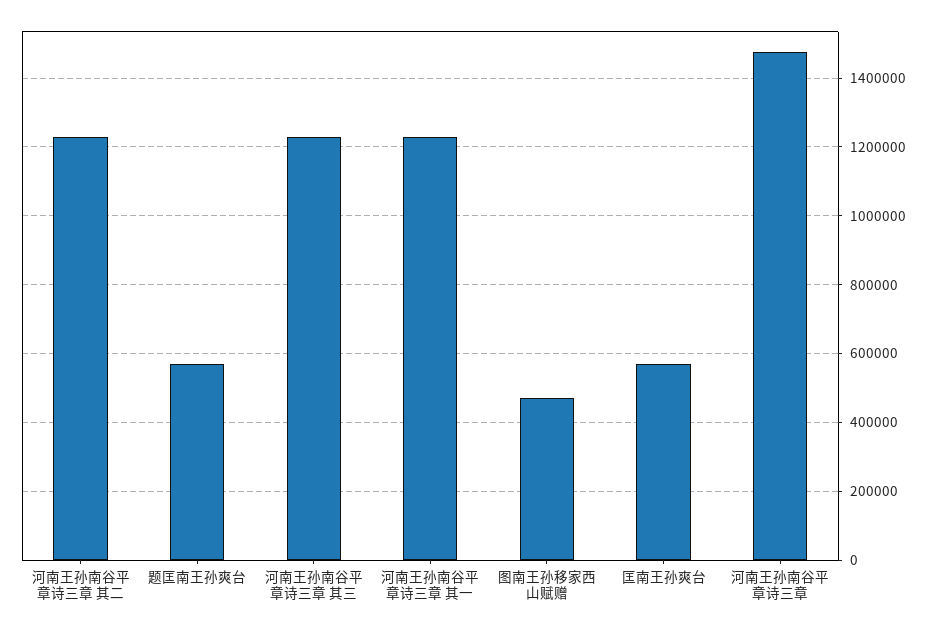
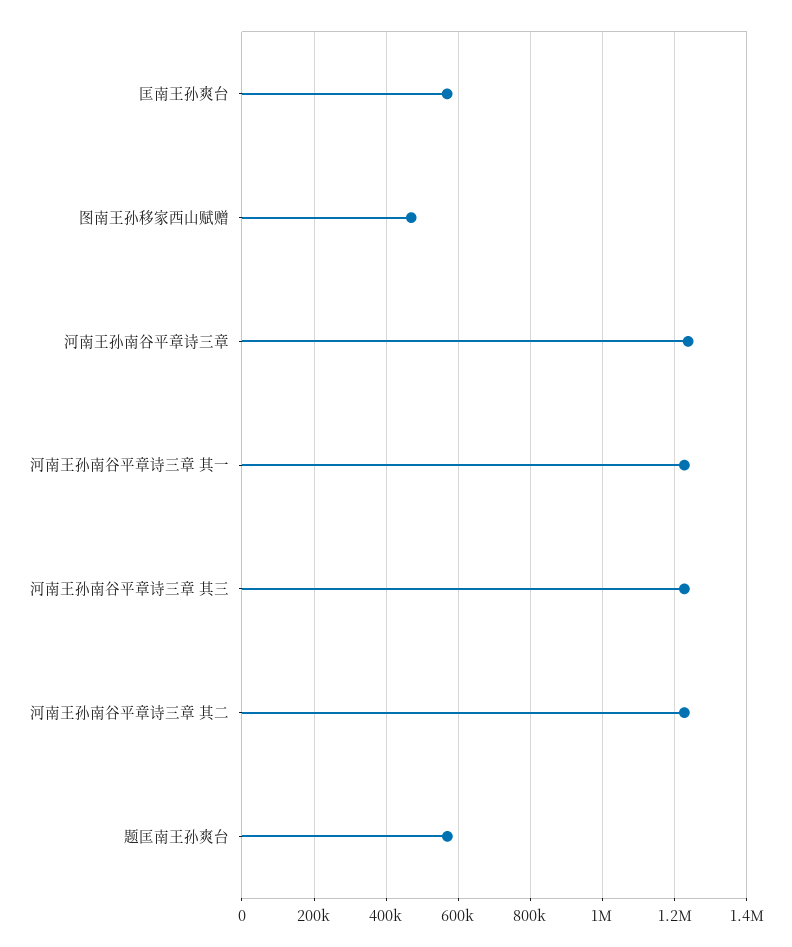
  {
    "河南王孙南谷平章诗三章 其二": 1220000,
    "题匡南王孙爽台": 560000,
    "河南王孙南谷平章诗三章 其三": 1220000,
    "河南王孙南谷平章诗三章 其一": 1220000,
    "图南王孙移家西山赋赠": 460000,
    "匡南王孙爽台": 560000,
-   "河南王孙南谷平章诗三章": 1480000
+   "河南王孙南谷平章诗三章": 1240000
  }

